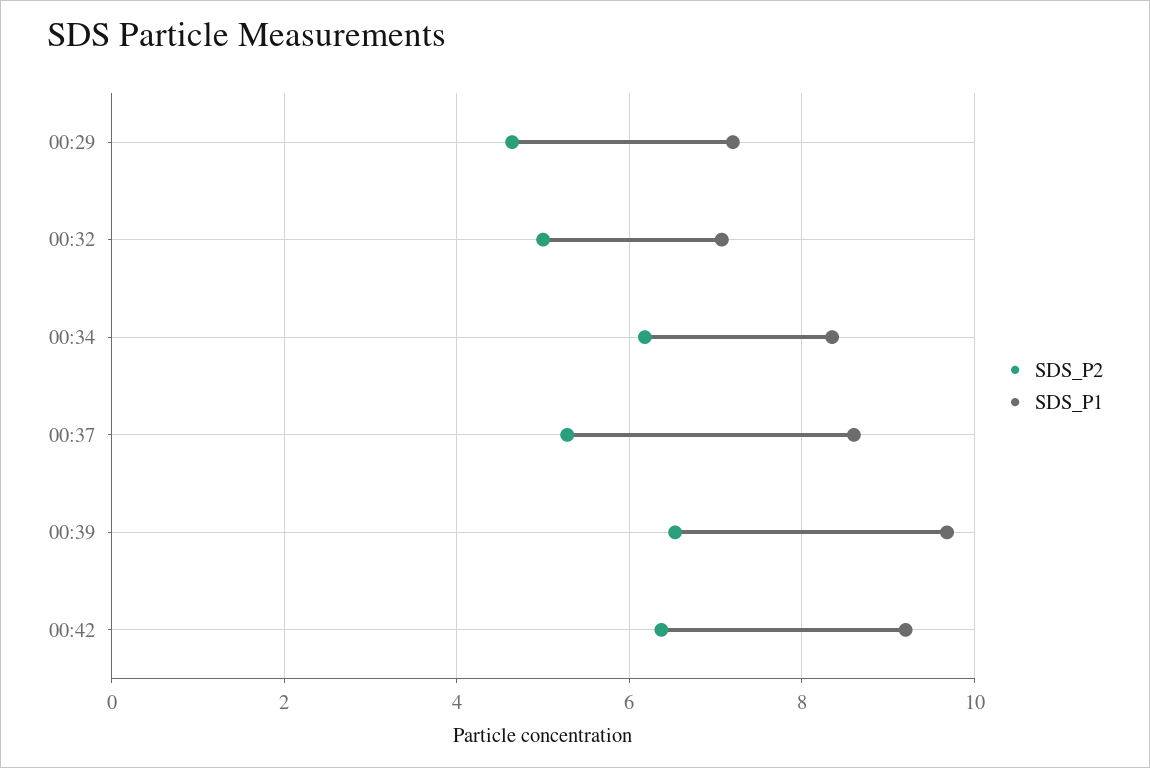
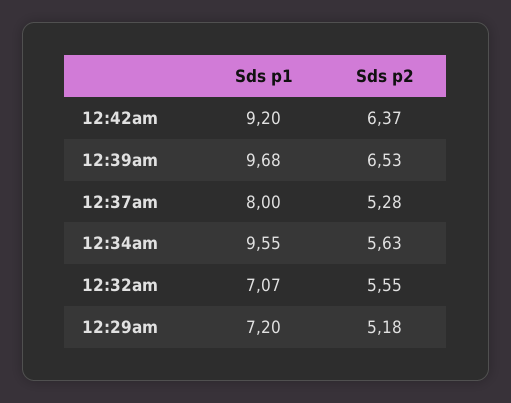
  {
    "SDS_P2": {
-     "00:29": 4.6,
+     "00:29": 5.18,
-     "00:32": 5,
+     "00:32": 5.55,
-     "00:34": 6.2,
+     "00:34": 5.63,
      "00:37": 5.28,
      "00:39": 6.53,
      "00:42": 6.37
    },
    "SDS_P1": {
      "00:29": 7.2,
      "00:32": 7.07,
-     "00:34": 8.4,
+     "00:34": 9.55,
-     "00:37": 8.6,
+     "00:37": 8,
      "00:39": 9.68,
      "00:42": 9.2
    }
  }

